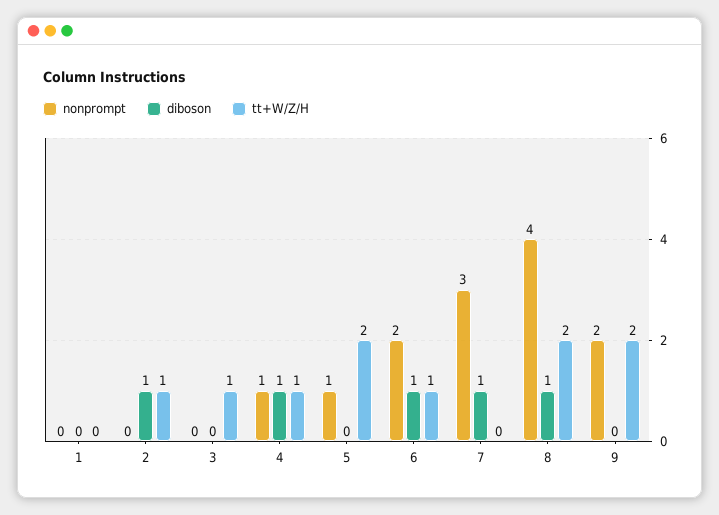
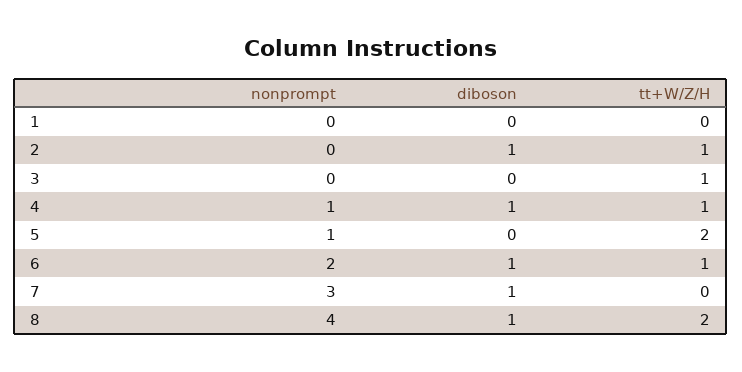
  {
    "nonprompt": {
      "1": 0,
      "2": 0,
      "3": 0,
      "4": 1,
      "5": 1,
      "6": 2,
      "7": 3,
-     "8": 4,
+     "8": 4
-     "9": 2
    },
    "diboson": {
      "1": 0,
      "2": 1,
      "3": 0,
      "4": 1,
      "5": 0,
      "6": 1,
      "7": 1,
-     "8": 1,
+     "8": 1
-     "9": 0
    },
    "tt+W/Z/H": {
      "1": 0,
      "2": 1,
      "3": 1,
      "4": 1,
      "5": 2,
      "6": 1,
      "7": 0,
-     "8": 2,
+     "8": 2
-     "9": 2
    }
  }

